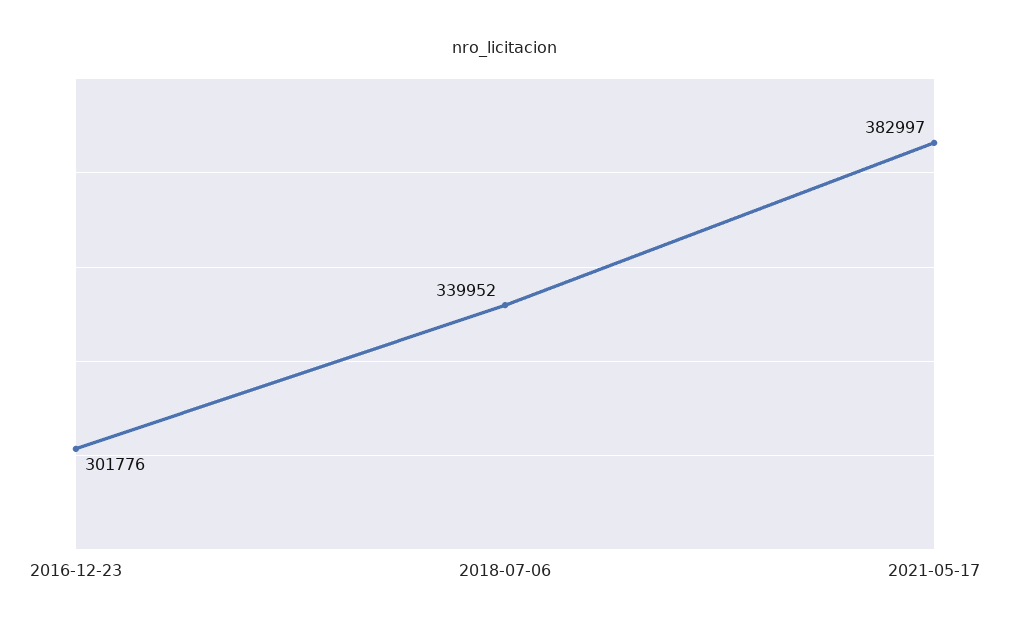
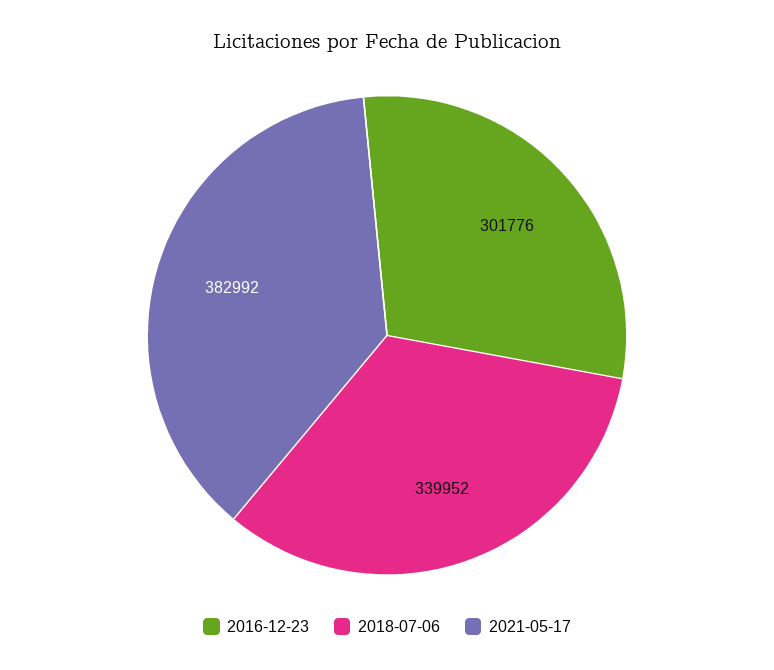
  {
    "2016-12-23": 301776,
    "2018-07-06": 339952,
-   "2021-05-17": 382997
+   "2021-05-17": 382992
  }

